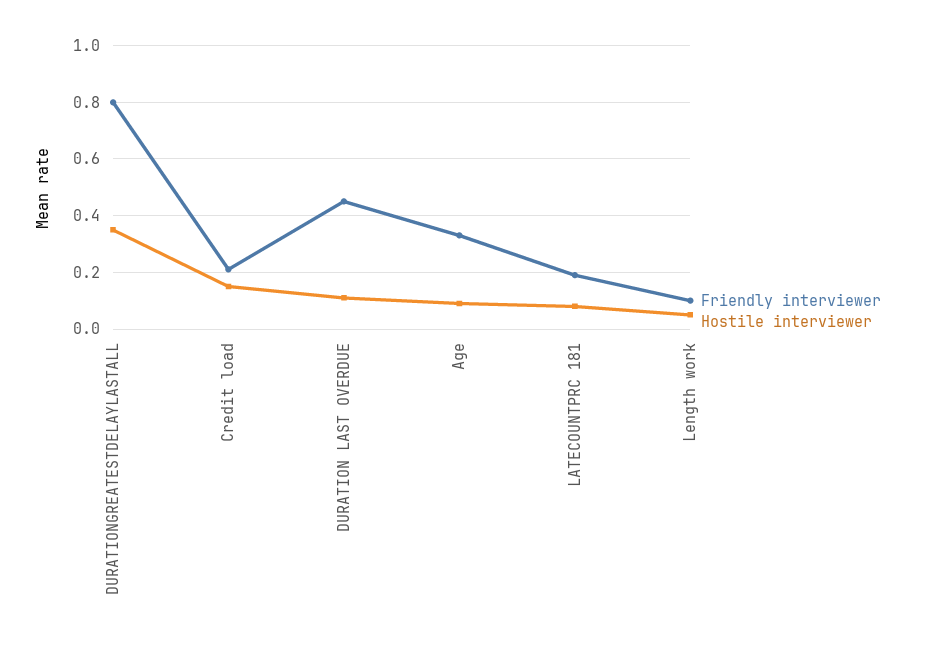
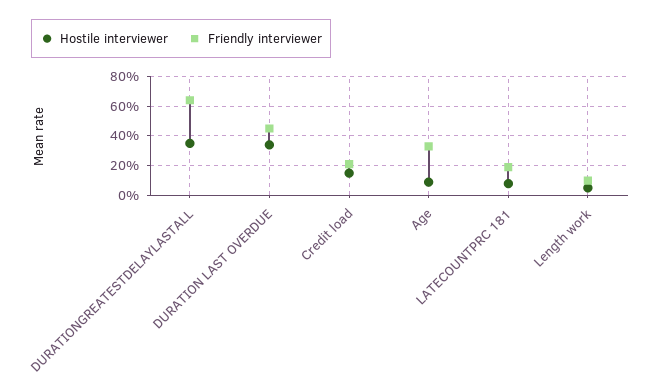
  {
    "Friendly interviewer": {
-     "DURATIONGREATESTDELAYLASTALL": 0.8,
+     "DURATIONGREATESTDELAYLASTALL": 0.65,
      "Credit load": 0.2,
      "DURATION LAST OVERDUE": 0.45,
      "Age": 0.35,
      "LATECOUNTPRC 181": 0.2,
      "Length work": 0.1
    },
    "Hostile interviewer": {
      "DURATIONGREATESTDELAYLASTALL": 0.35,
      "Credit load": 0.15,
-     "DURATION LAST OVERDUE": 0.1,
+     "DURATION LAST OVERDUE": 0.35,
      "Age": 0.1,
      "LATECOUNTPRC 181": 0.1,
      "Length work": 0.05
    }
  }

